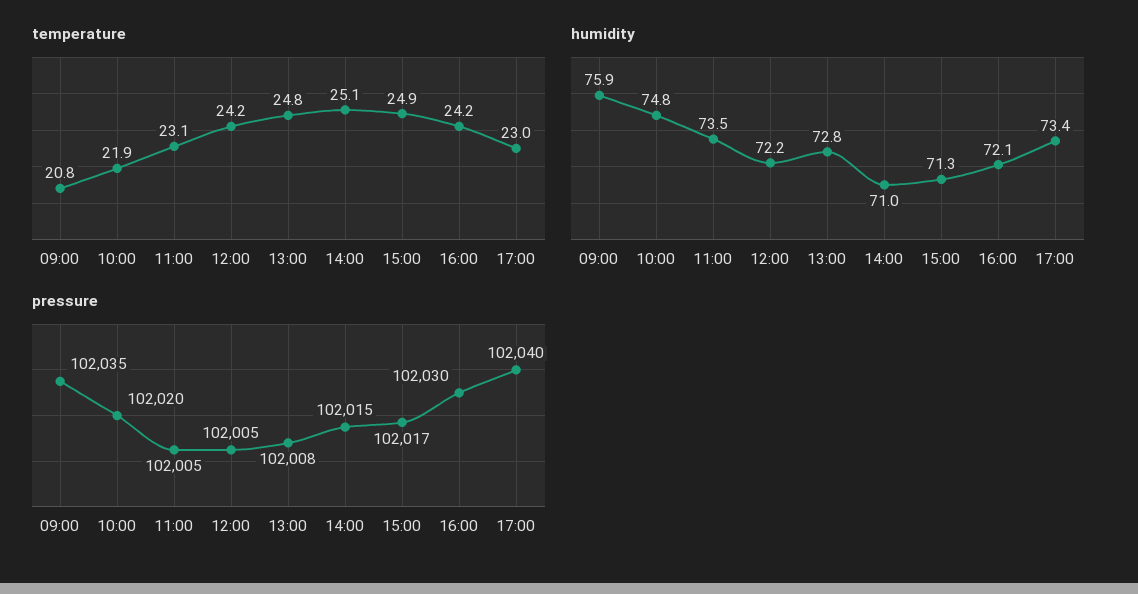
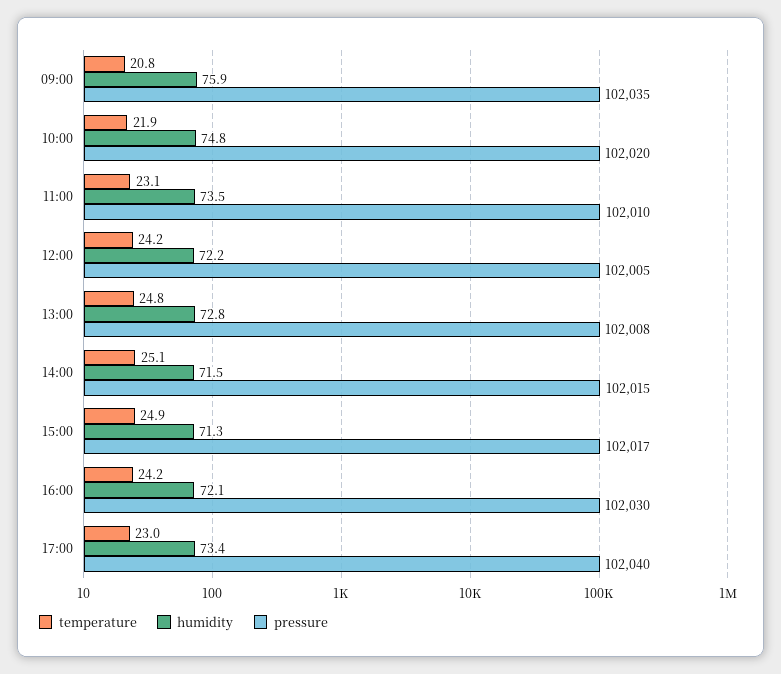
  {
    "temperature": {
      "09:00": 20.8,
      "10:00": 21.9,
      "11:00": 23.1,
      "12:00": 24.2,
      "13:00": 24.8,
      "14:00": 25.1,
      "15:00": 24.9,
      "16:00": 24.2,
      "17:00": 23
    },
    "humidity": {
      "09:00": 75.9,
      "10:00": 74.8,
      "11:00": 73.5,
      "12:00": 72.2,
      "13:00": 72.8,
-     "14:00": 71,
+     "14:00": 71.5,
      "15:00": 71.3,
      "16:00": 72.1,
      "17:00": 73.4
    },
    "pressure": {
      "09:00": 102035,
      "10:00": 102020,
-     "11:00": 102005,
+     "11:00": 102010,
      "12:00": 102005,
      "13:00": 102008,
      "14:00": 102015,
      "15:00": 102017,
      "16:00": 102030,
      "17:00": 102040
    }
  }

